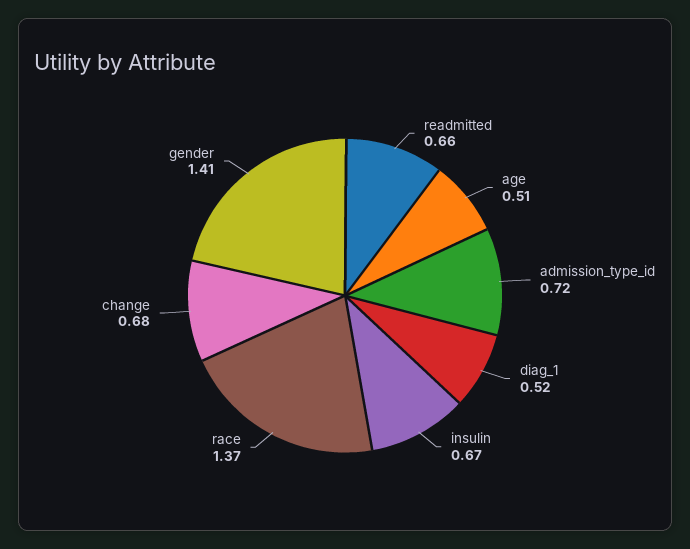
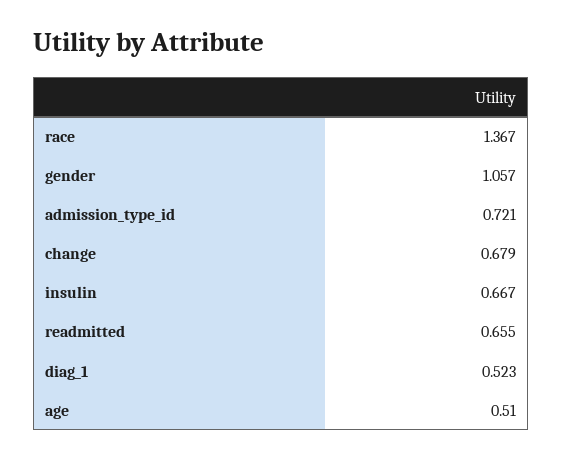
  {
    "readmitted": 0.655,
    "age": 0.51,
    "admission_type_id": 0.721,
    "diag_1": 0.523,
    "insulin": 0.667,
    "race": 1.367,
    "change": 0.679,
-   "gender": 1.41
+   "gender": 1.057
  }

